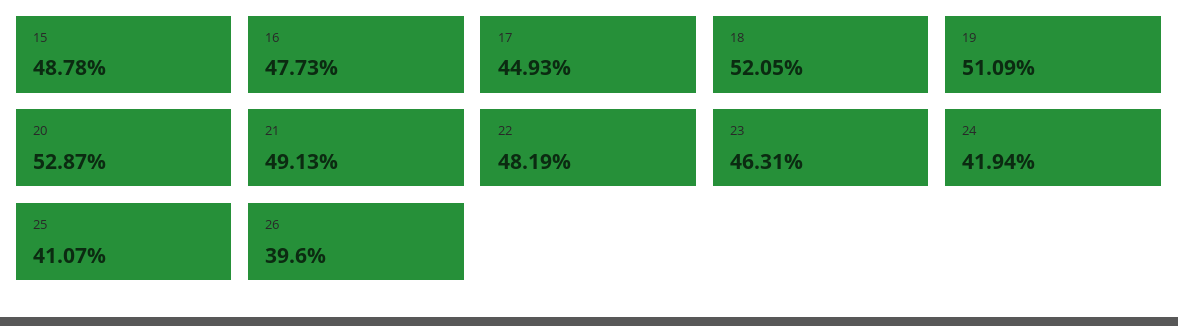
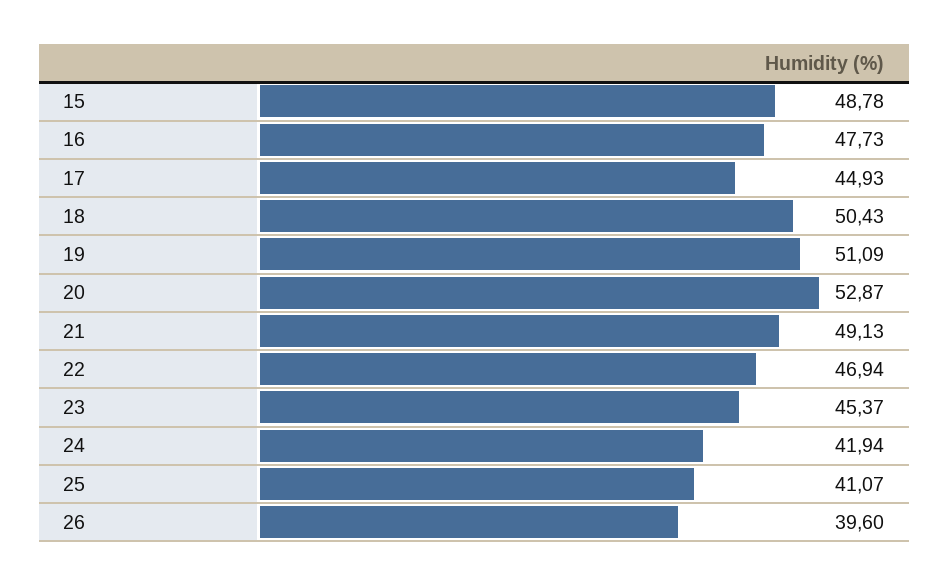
  {
    "15": 48.78,
    "16": 47.73,
    "17": 44.93,
-   "18": 52.05,
+   "18": 50.43,
    "19": 51.09,
    "20": 52.87,
    "21": 49.13,
-   "22": 48.19,
+   "22": 46.94,
-   "23": 46.31,
+   "23": 45.37,
    "24": 41.94,
    "25": 41.07,
    "26": 39.6
  }

